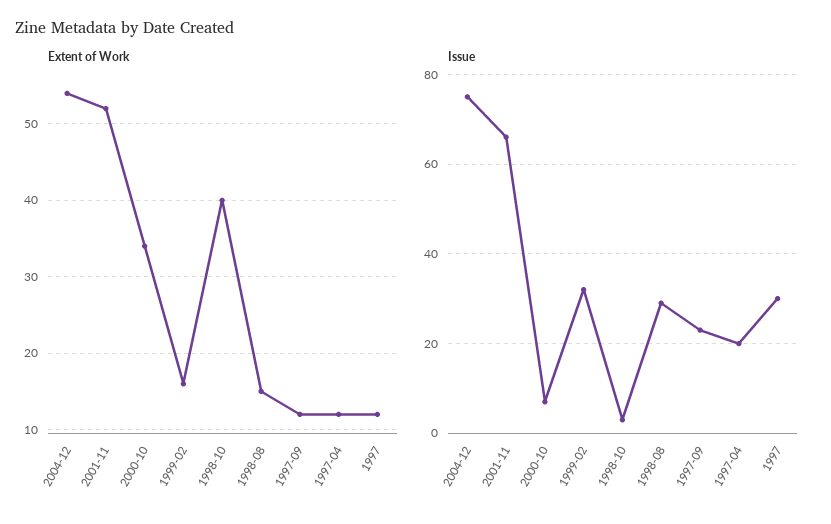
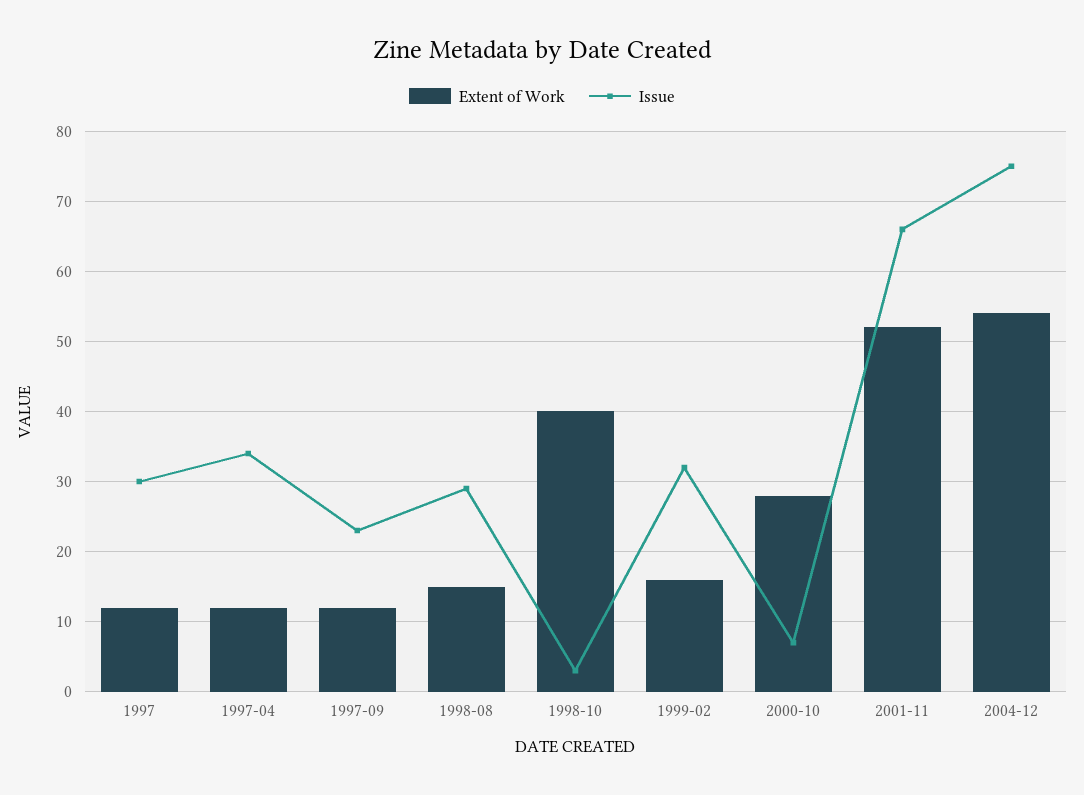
  {
    "Extent of Work": {
      "2004-12": 54,
      "2001-11": 52,
-     "2000-10": 34,
+     "2000-10": 28,
      "1999-02": 16,
      "1998-10": 40,
      "1998-08": 15,
      "1997-09": 12,
      "1997-04": 12,
      "1997": 12
    },
    "Issue": {
      "2004-12": 75,
      "2001-11": 66,
      "2000-10": 7,
      "1999-02": 32,
      "1998-10": 3,
      "1998-08": 29,
      "1997-09": 23,
-     "1997-04": 20,
+     "1997-04": 34,
      "1997": 30
    }
  }

